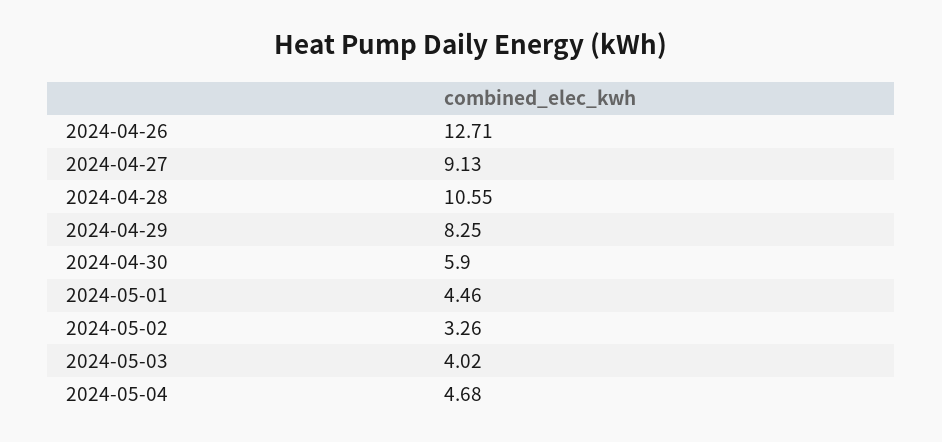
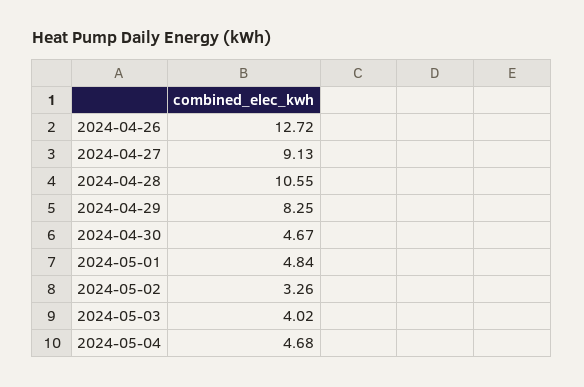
  {
-   "2024-04-26": 12.71,
+   "2024-04-26": 12.72,
    "2024-04-27": 9.13,
    "2024-04-28": 10.55,
    "2024-04-29": 8.25,
-   "2024-04-30": 5.9,
+   "2024-04-30": 4.67,
-   "2024-05-01": 4.46,
+   "2024-05-01": 4.84,
    "2024-05-02": 3.26,
    "2024-05-03": 4.02,
    "2024-05-04": 4.68
  }

